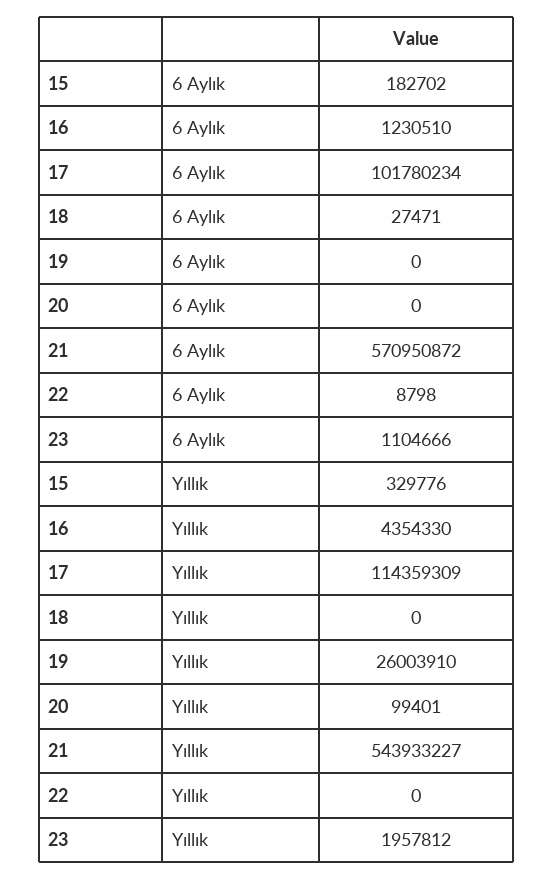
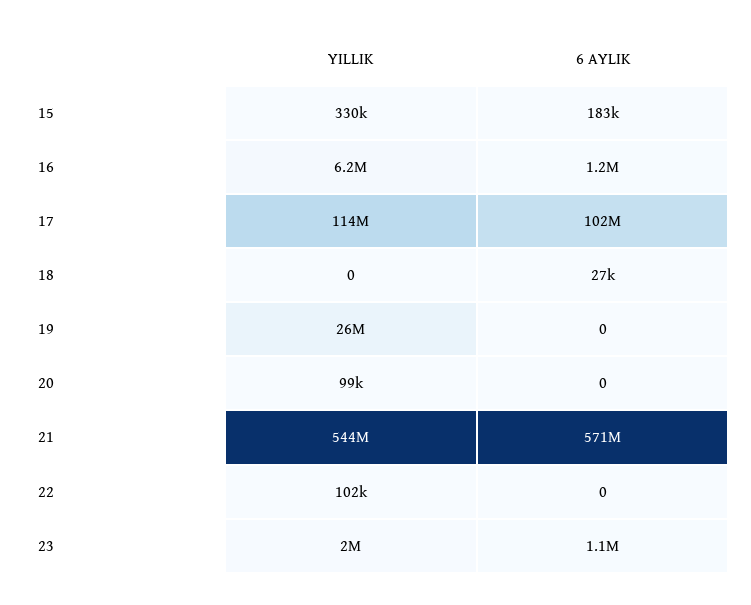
  {
    "15": {
      "6 Aylık": 182702,
      "Yıllık": 329776
    },
    "16": {
      "6 Aylık": 1230510,
-     "Yıllık": 4354330
+     "Yıllık": 6200000
    },
    "17": {
      "6 Aylık": 101780234,
      "Yıllık": 114359309
    },
    "18": {
      "6 Aylık": 27471,
      "Yıllık": 0
    },
    "19": {
      "6 Aylık": 0,
      "Yıllık": 26003910
    },
    "20": {
      "6 Aylık": 0,
      "Yıllık": 99401
    },
    "21": {
      "6 Aylık": 570950872,
      "Yıllık": 543933227
    },
    "22": {
-     "6 Aylık": 8798,
+     "6 Aylık": 0,
-     "Yıllık": 0
+     "Yıllık": 102000
    },
    "23": {
      "6 Aylık": 1104666,
      "Yıllık": 1957812
    }
  }

